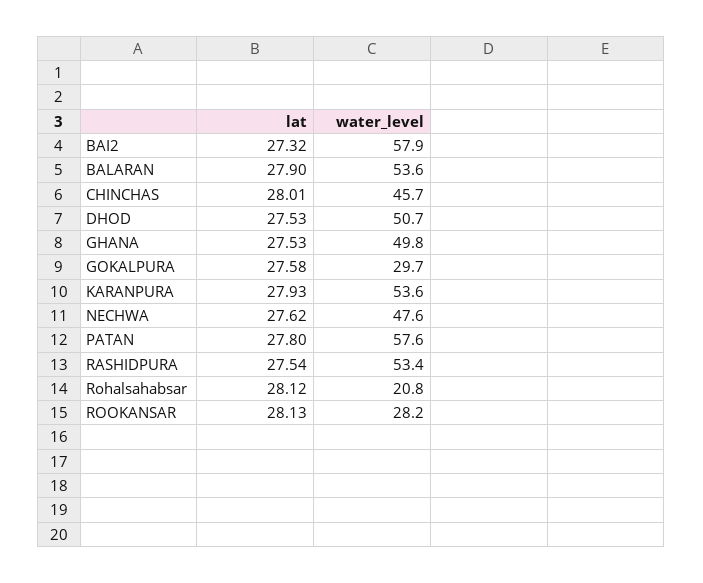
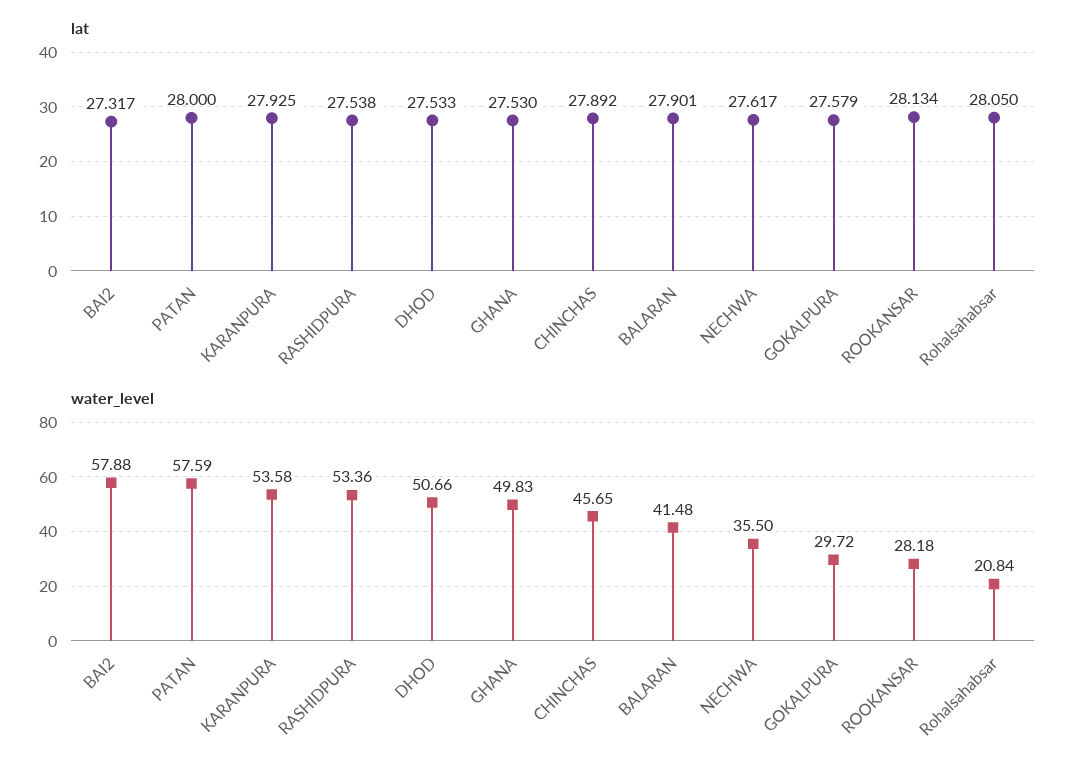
  {
    "lat": {
      "BAI2": 27.317,
      "BALARAN": 27.901,
-     "CHINCHAS": 28.01,
+     "CHINCHAS": 27.892,
      "DHOD": 27.533,
      "GHANA": 27.53,
      "GOKALPURA": 27.579,
      "KARANPURA": 27.925,
      "NECHWA": 27.617,
-     "PATAN": 27.8,
+     "PATAN": 28,
      "RASHIDPURA": 27.538,
-     "Rohalsahabsar": 28.12,
+     "Rohalsahabsar": 28.05,
      "ROOKANSAR": 28.134
    },
    "water_level": {
      "BAI2": 57.88,
-     "BALARAN": 53.6,
+     "BALARAN": 41.48,
      "CHINCHAS": 45.65,
      "DHOD": 50.66,
      "GHANA": 49.83,
      "GOKALPURA": 29.72,
      "KARANPURA": 53.58,
-     "NECHWA": 47.6,
+     "NECHWA": 35.5,
      "PATAN": 57.59,
      "RASHIDPURA": 53.36,
      "Rohalsahabsar": 20.84,
      "ROOKANSAR": 28.18
    }
  }

